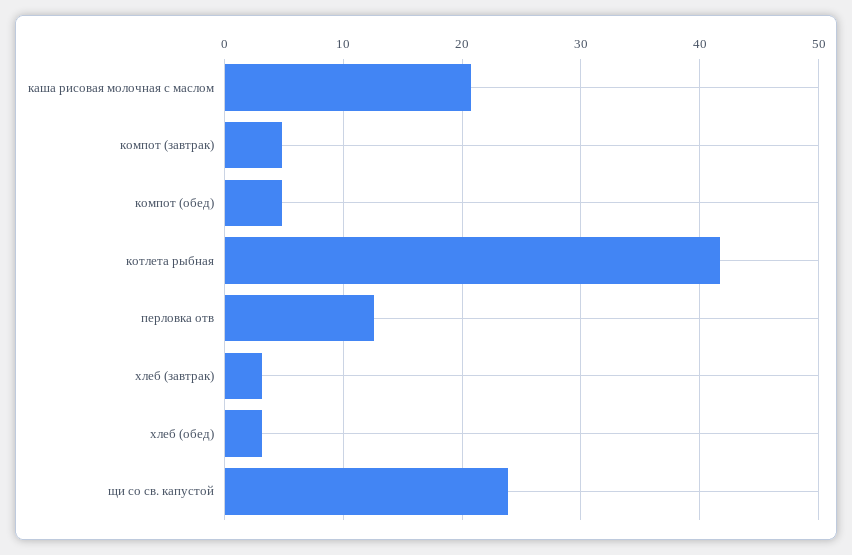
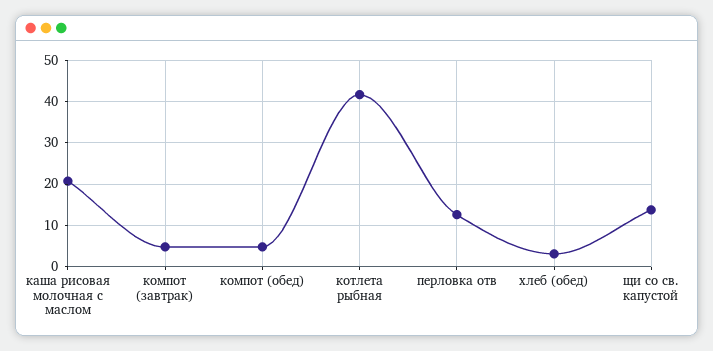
  {
    "каша рисовая молочная с маслом": 21,
    "компот (завтрак)": 5,
    "компот (обед)": 5,
    "котлета рыбная": 42,
    "перловка отв": 13,
-   "хлеб (завтрак)": 3,
    "хлеб (обед)": 3,
-   "щи со св. капустой": 24
+   "щи со св. капустой": 14
  }

